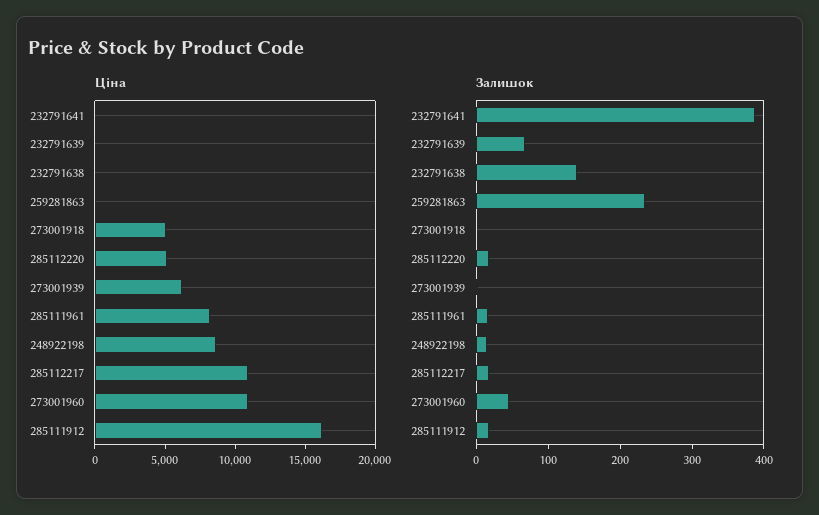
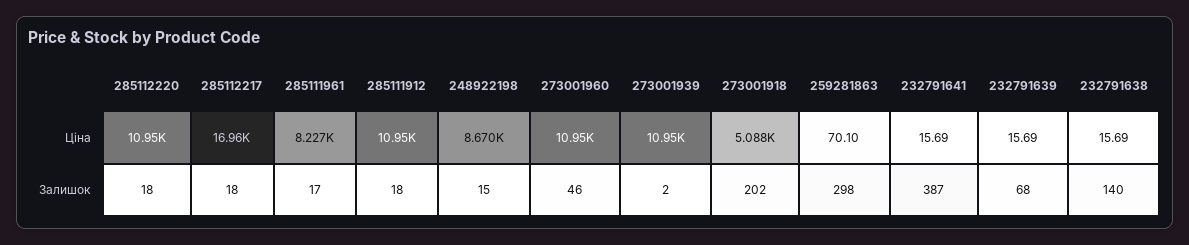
  {
    "Ціна": {
      "232791641": 15.69,
      "232791639": 15.69,
      "232791638": 15.69,
      "259281863": 70.1,
      "273001918": 5088,
-     "285112220": 5000,
+     "285112220": 10950,
-     "273001939": 6000,
+     "273001939": 10950,
      "285111961": 8227,
      "248922198": 8670,
-     "285112217": 11000,
+     "285112217": 16960,
      "273001960": 10950,
-     "285111912": 16000
+     "285111912": 10950
    },
    "Залишок": {
      "232791641": 387,
      "232791639": 68,
      "232791638": 140,
-     "259281863": 240,
+     "259281863": 298,
-     "273001918": 0,
+     "273001918": 202,
      "285112220": 18,
      "273001939": 2,
      "285111961": 17,
      "248922198": 15,
      "285112217": 18,
      "273001960": 46,
      "285111912": 18
    }
  }

